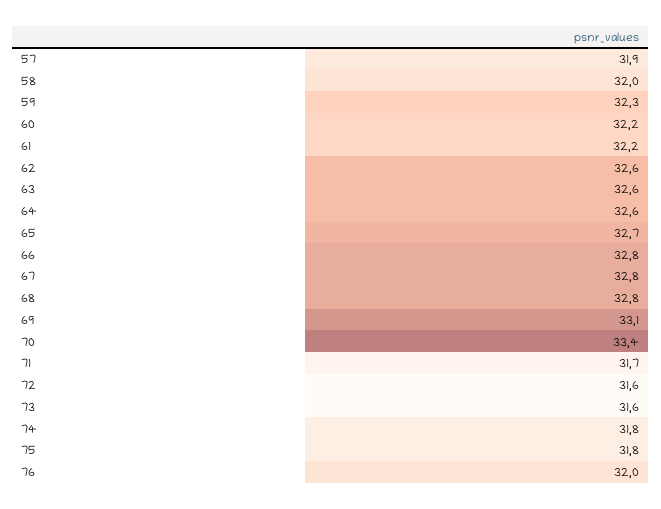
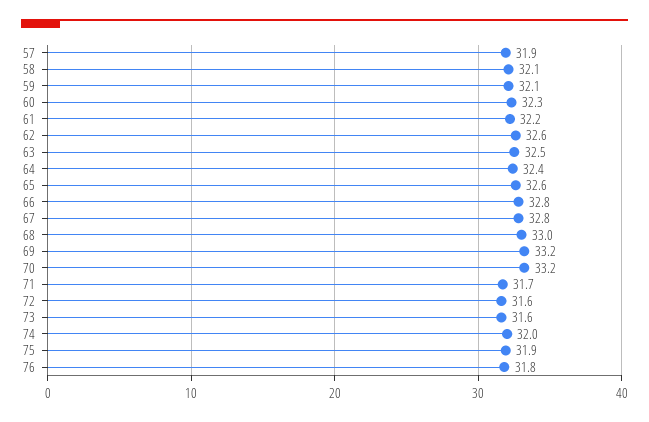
  {
    "57": 31.9,
-   "58": 32,
+   "58": 32.1,
-   "59": 32.3,
+   "59": 32.1,
-   "60": 32.2,
+   "60": 32.3,
    "61": 32.2,
    "62": 32.6,
-   "63": 32.6,
+   "63": 32.5,
-   "64": 32.6,
+   "64": 32.4,
-   "65": 32.7,
+   "65": 32.6,
    "66": 32.8,
    "67": 32.8,
-   "68": 32.8,
+   "68": 33,
-   "69": 33.1,
+   "69": 33.2,
-   "70": 33.4,
+   "70": 33.2,
    "71": 31.7,
    "72": 31.6,
    "73": 31.6,
-   "74": 31.8,
+   "74": 32,
-   "75": 31.8,
+   "75": 31.9,
-   "76": 32
+   "76": 31.8
  }

